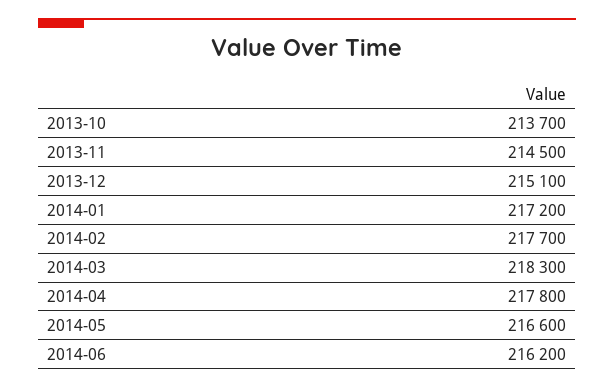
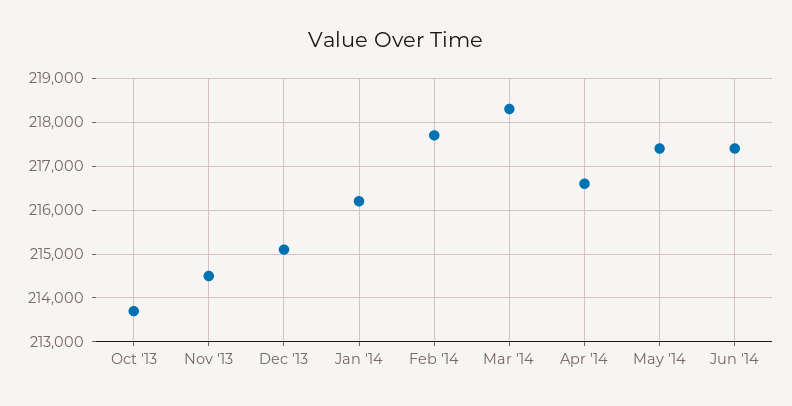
  {
    "2013-10": 213700,
    "2013-11": 214500,
    "2013-12": 215100,
-   "2014-01": 217200,
+   "2014-01": 216200,
    "2014-02": 217700,
    "2014-03": 218300,
-   "2014-04": 217800,
+   "2014-04": 216600,
-   "2014-05": 216600,
+   "2014-05": 217400,
-   "2014-06": 216200
+   "2014-06": 217400
  }

